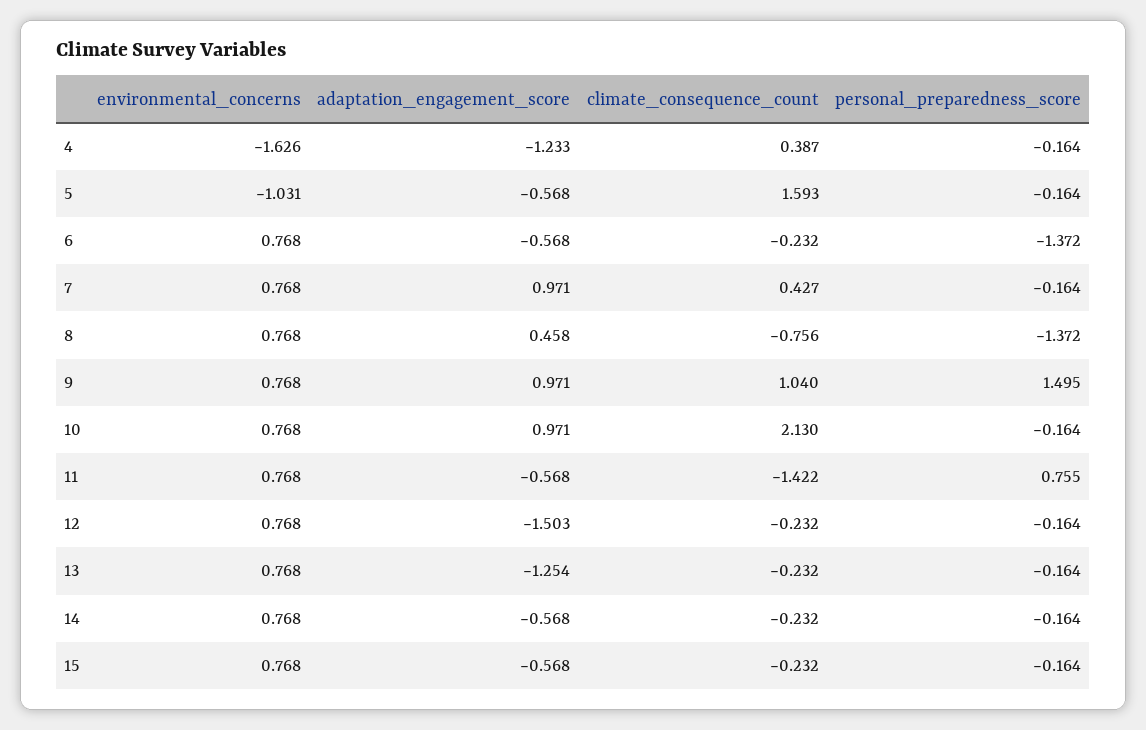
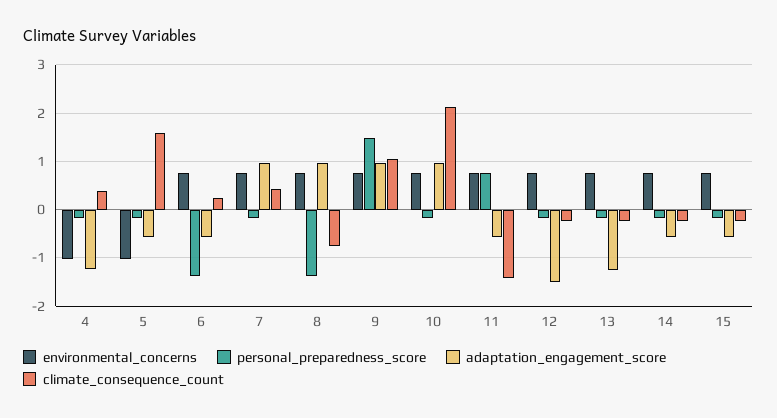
  {
    "environmental_concerns": {
-     "4": -1.626,
+     "4": -1,
      "5": -1.031,
      "6": 0.768,
      "7": 0.768,
      "8": 0.768,
      "9": 0.768,
      "10": 0.768,
      "11": 0.768,
      "12": 0.768,
      "13": 0.768,
      "14": 0.768,
      "15": 0.768
    },
    "adaptation_engagement_score": {
      "4": -1.233,
      "5": -0.568,
      "6": -0.568,
      "7": 0.971,
-     "8": 0.458,
+     "8": 1,
      "9": 0.971,
      "10": 0.971,
      "11": -0.568,
      "12": -1.503,
      "13": -1.254,
      "14": -0.568,
      "15": -0.568
    },
    "climate_consequence_count": {
      "4": 0.387,
      "5": 1.593,
-     "6": -0.232,
+     "6": 0.2,
      "7": 0.427,
      "8": -0.756,
      "9": 1.04,
      "10": 2.13,
      "11": -1.422,
      "12": -0.232,
      "13": -0.232,
      "14": -0.232,
      "15": -0.232
    },
    "personal_preparedness_score": {
      "4": -0.164,
      "5": -0.164,
      "6": -1.372,
      "7": -0.164,
      "8": -1.372,
      "9": 1.495,
      "10": -0.164,
      "11": 0.755,
      "12": -0.164,
      "13": -0.164,
      "14": -0.164,
      "15": -0.164
    }
  }

